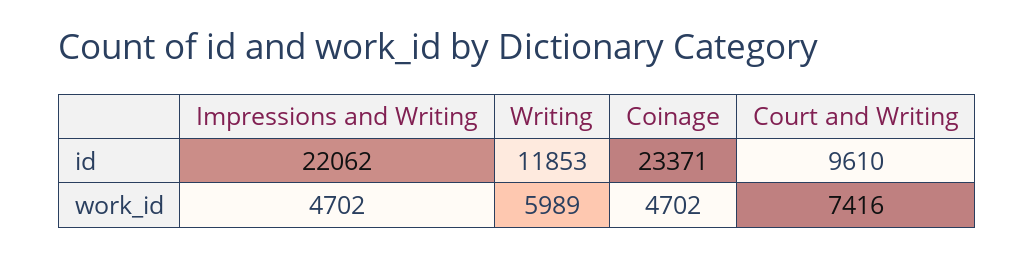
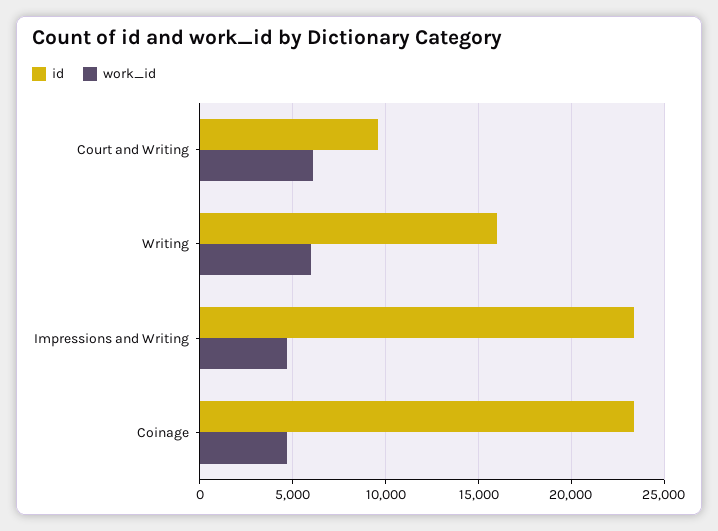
  {
    "id": {
-     "Impressions and Writing": 22062,
+     "Impressions and Writing": 23500,
-     "Writing": 11853,
+     "Writing": 16000,
      "Coinage": 23371,
      "Court and Writing": 9610
    },
    "work_id": {
      "Impressions and Writing": 4702,
      "Writing": 5989,
      "Coinage": 4702,
-     "Court and Writing": 7416
+     "Court and Writing": 6000
    }
  }

